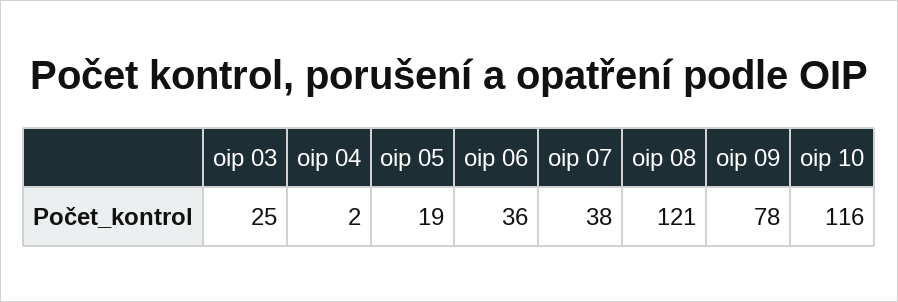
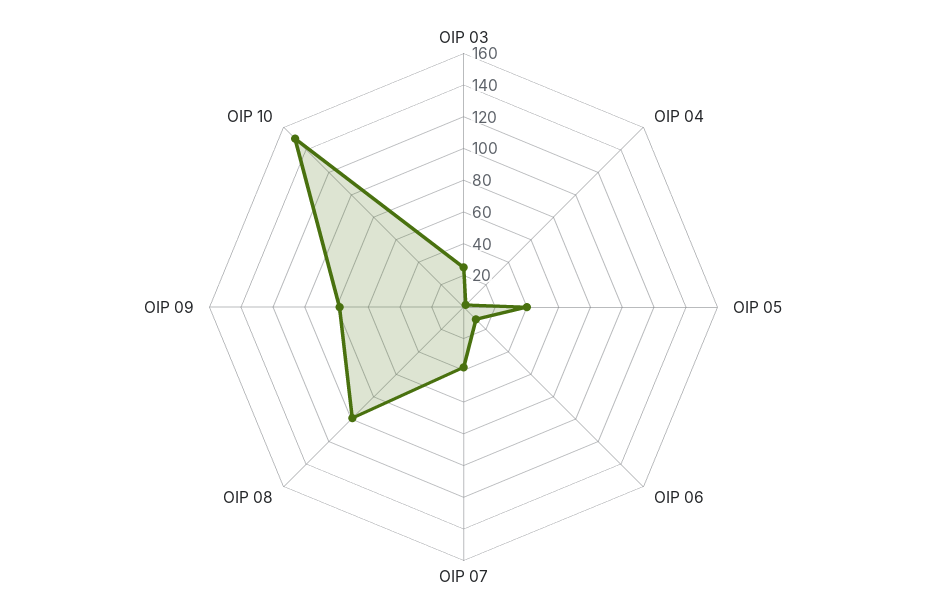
  {
    "oip 03": 25,
    "oip 04": 2,
-   "oip 05": 19,
+   "oip 05": 40,
-   "oip 06": 36,
+   "oip 06": 10,
    "oip 07": 38,
-   "oip 08": 121,
+   "oip 08": 100,
    "oip 09": 78,
-   "oip 10": 116
+   "oip 10": 150
  }

